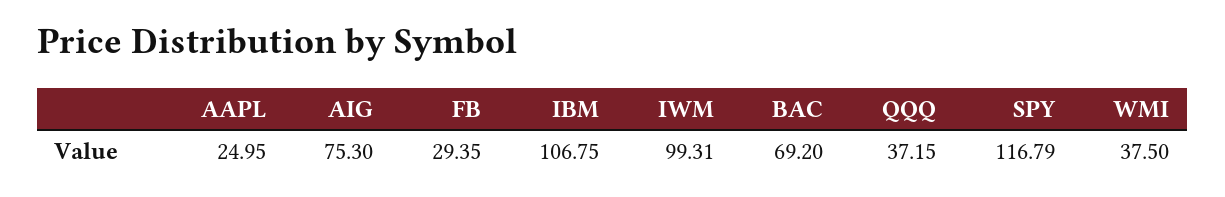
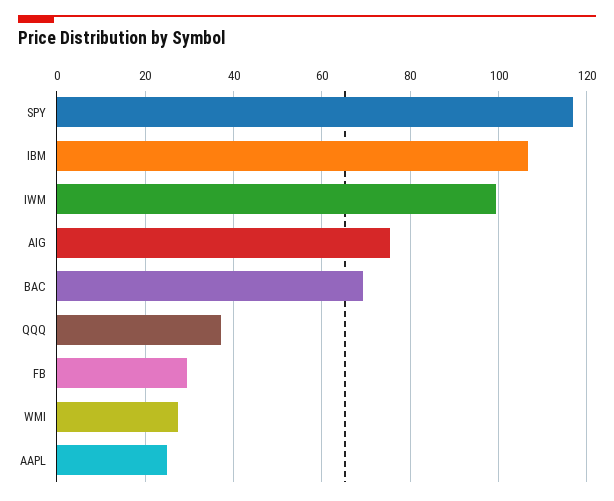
  {
    "AAPL": 24.95,
    "AIG": 75.3,
    "FB": 29.35,
    "IBM": 106.75,
    "IWM": 99.31,
    "BAC": 69.2,
    "QQQ": 37.15,
    "SPY": 116.79,
-   "WMI": 37.5
+   "WMI": 28
  }

